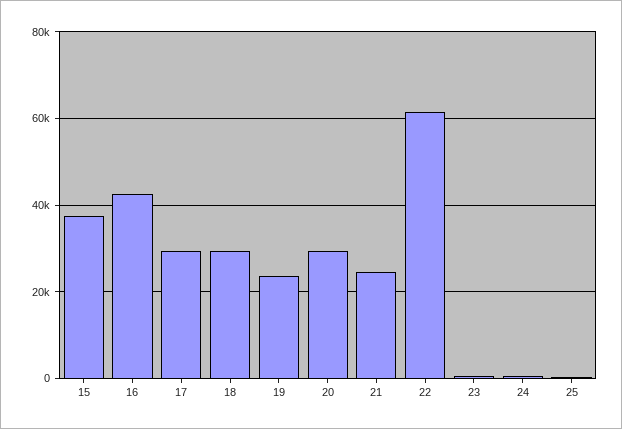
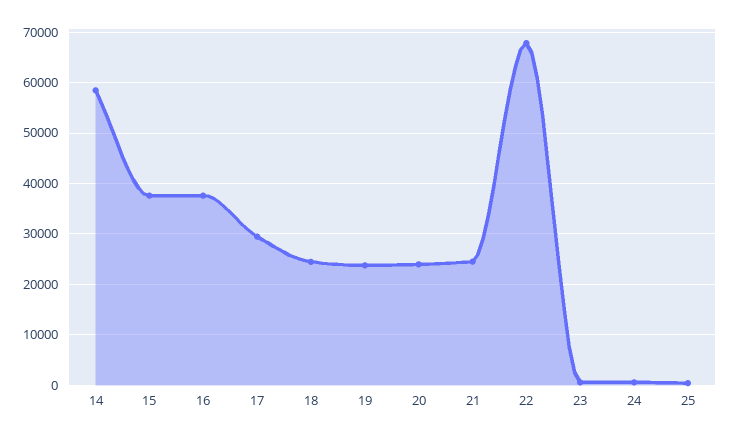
  {
    "15": 38000,
-   "16": 42000,
+   "16": 38000,
    "17": 30000,
-   "18": 30000,
+   "18": 24000,
    "19": 24000,
-   "20": 30000,
+   "20": 24000,
    "21": 24000,
-   "22": 62000,
+   "22": 68000,
    "23": 0,
    "24": 0,
-   "25": 0
+   "25": 0,
+   "14": 58000
  }

